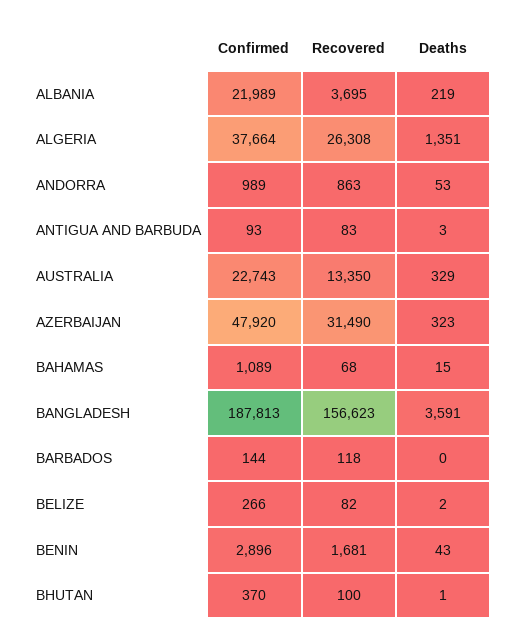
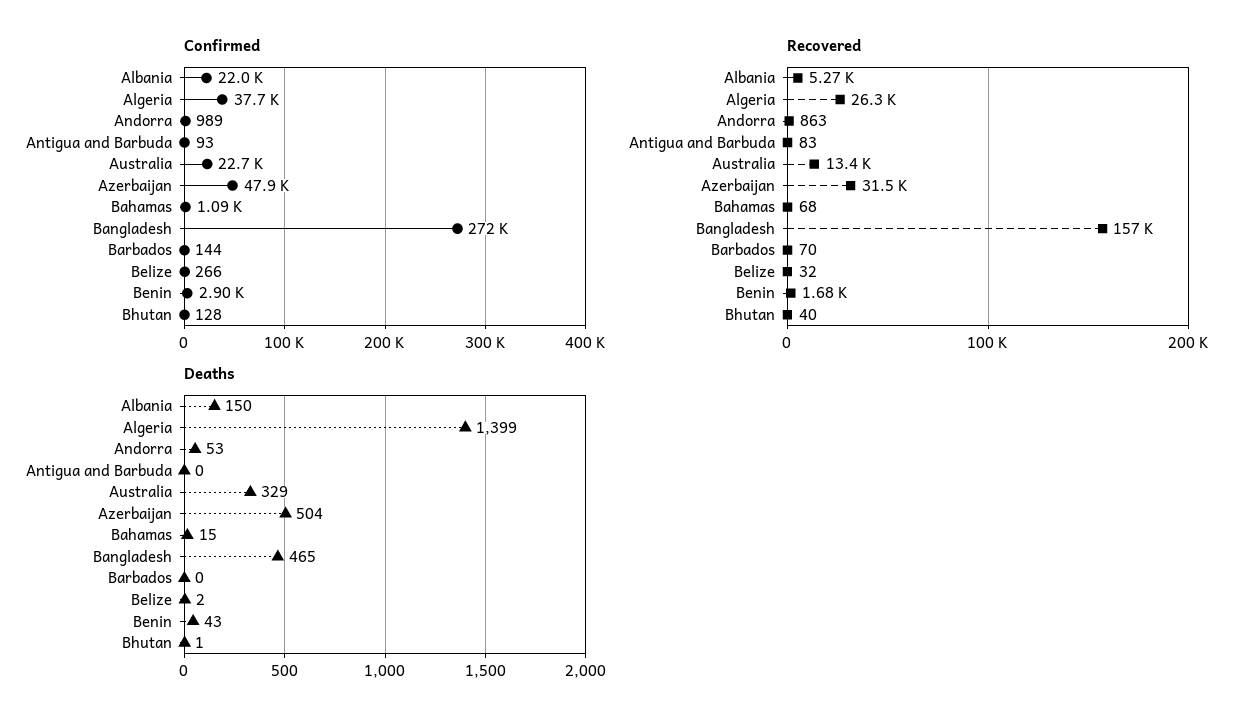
  {
    "Confirmed": {
      "ALBANIA": 21989,
      "ALGERIA": 37664,
      "ANDORRA": 989,
      "ANTIGUA AND BARBUDA": 93,
      "AUSTRALIA": 22743,
      "AZERBAIJAN": 47920,
      "BAHAMAS": 1089,
-     "BANGLADESH": 187813,
+     "BANGLADESH": 272000,
      "BARBADOS": 144,
      "BELIZE": 266,
      "BENIN": 2896,
-     "BHUTAN": 370
+     "BHUTAN": 128
    },
    "Recovered": {
-     "ALBANIA": 3695,
+     "ALBANIA": 5270,
      "ALGERIA": 26308,
      "ANDORRA": 863,
      "ANTIGUA AND BARBUDA": 83,
      "AUSTRALIA": 13350,
      "AZERBAIJAN": 31490,
      "BAHAMAS": 68,
      "BANGLADESH": 156623,
-     "BARBADOS": 118,
+     "BARBADOS": 70,
-     "BELIZE": 82,
+     "BELIZE": 32,
      "BENIN": 1681,
-     "BHUTAN": 100
+     "BHUTAN": 40
    },
    "Deaths": {
-     "ALBANIA": 219,
+     "ALBANIA": 150,
-     "ALGERIA": 1351,
+     "ALGERIA": 1399,
      "ANDORRA": 53,
-     "ANTIGUA AND BARBUDA": 3,
+     "ANTIGUA AND BARBUDA": 0,
      "AUSTRALIA": 329,
-     "AZERBAIJAN": 323,
+     "AZERBAIJAN": 504,
      "BAHAMAS": 15,
-     "BANGLADESH": 3591,
+     "BANGLADESH": 465,
      "BARBADOS": 0,
      "BELIZE": 2,
      "BENIN": 43,
      "BHUTAN": 1
    }
  }

